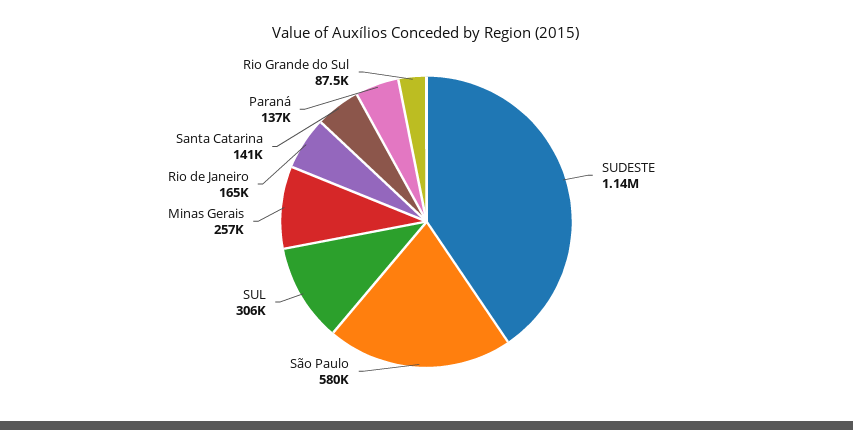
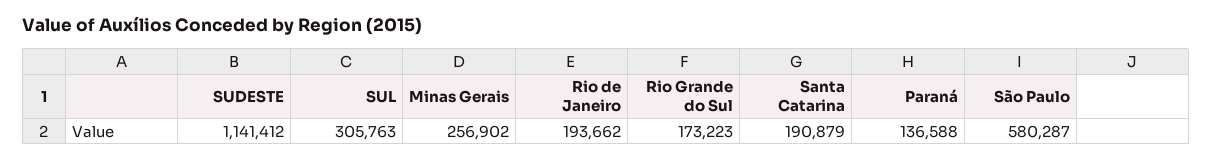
  {
    "SUDESTE": 1141412,
    "São Paulo": 580287,
    "SUL": 305763,
    "Minas Gerais": 256902,
-   "Rio de Janeiro": 165000,
+   "Rio de Janeiro": 193662,
-   "Santa Catarina": 141000,
+   "Santa Catarina": 190879,
    "Paraná": 136588,
-   "Rio Grande do Sul": 87500
+   "Rio Grande do Sul": 173223
  }

